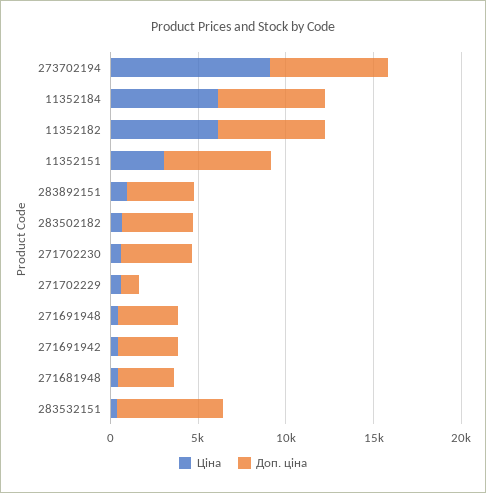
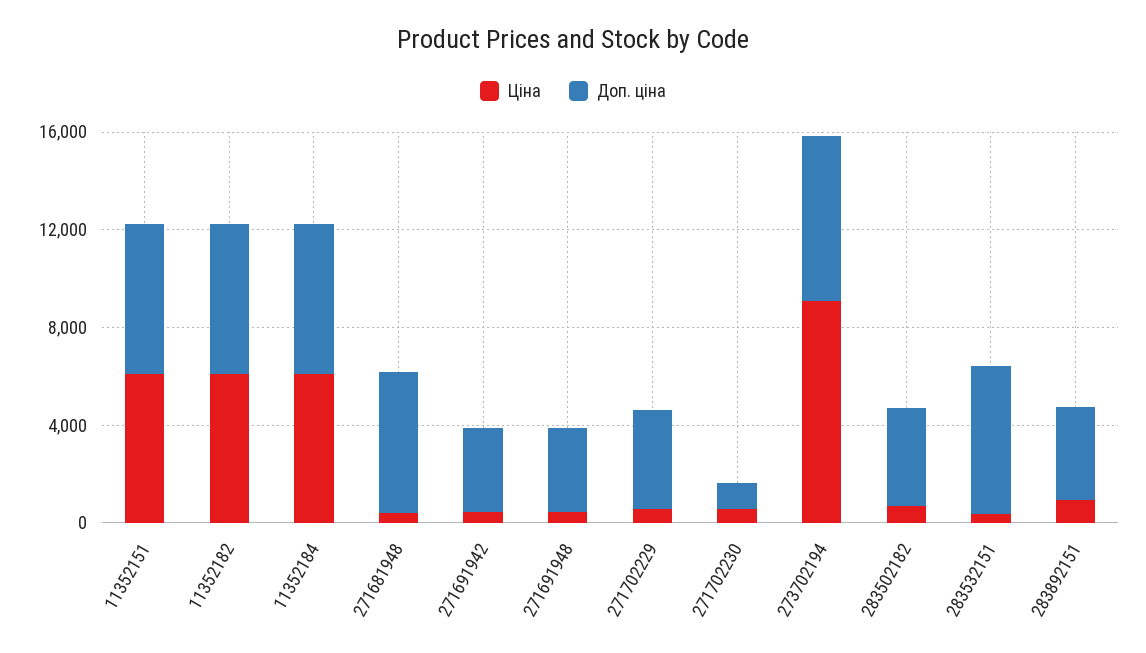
  {
    "Ціна": {
      "273702194": 9000,
      "11352184": 6000,
      "11352182": 6000,
-     "11352151": 3000,
+     "11352151": 6000,
      "283892151": 1000,
      "283502182": 1000,
      "271702230": 1000,
      "271702229": 1000,
      "271691948": 0,
      "271691942": 0,
      "271681948": 0,
      "283532151": 0
    },
    "Доп. ціна": {
      "273702194": 7000,
      "11352184": 6000,
      "11352182": 6000,
      "11352151": 6000,
      "283892151": 4000,
      "283502182": 4000,
-     "271702230": 4000,
+     "271702230": 1000,
-     "271702229": 1000,
+     "271702229": 4000,
      "271691948": 3000,
      "271691942": 3000,
-     "271681948": 3000,
+     "271681948": 6000,
      "283532151": 6000
    }
  }

